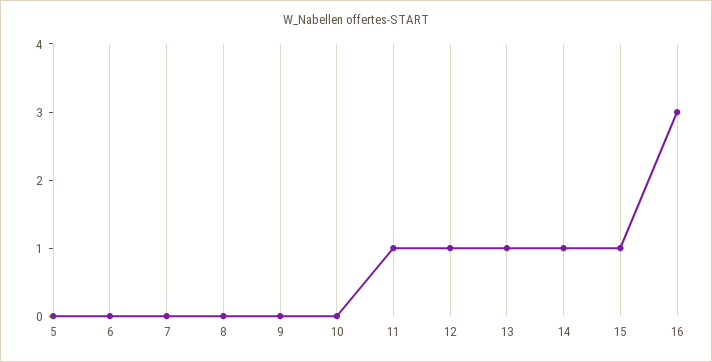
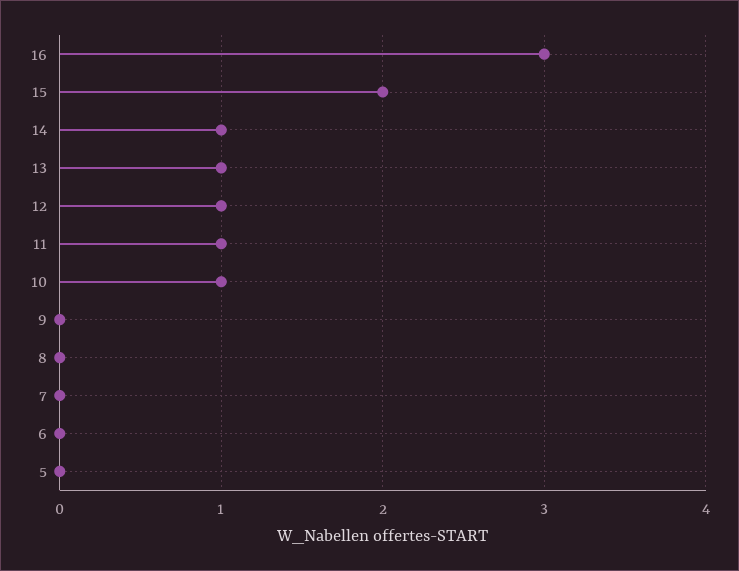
  {
    "5": 0,
    "6": 0,
    "7": 0,
    "8": 0,
    "9": 0,
-   "10": 0,
+   "10": 1,
    "11": 1,
    "12": 1,
    "13": 1,
    "14": 1,
-   "15": 1,
+   "15": 2,
    "16": 3
  }

